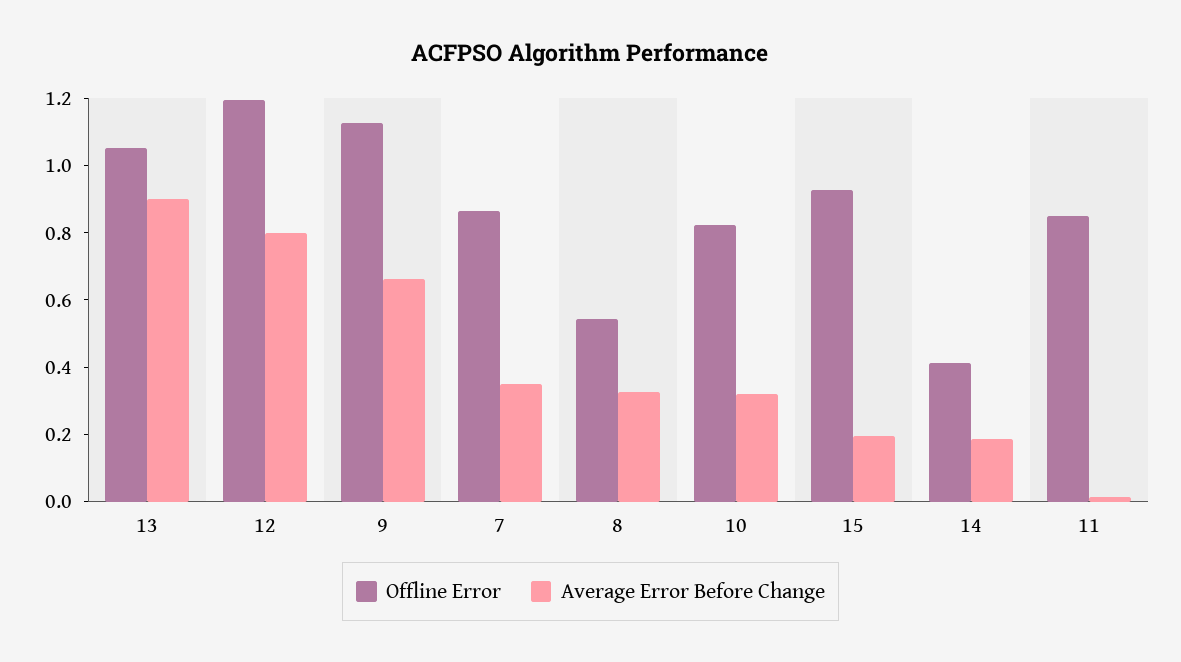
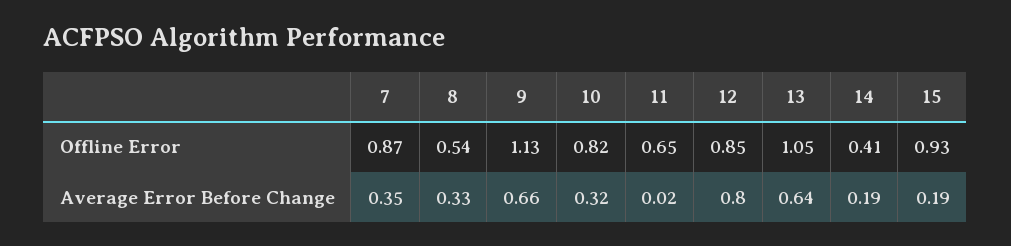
  {
    "Offline Error": {
      "13": 1.05,
-     "12": 1.2,
+     "12": 0.85,
      "9": 1.13,
      "7": 0.87,
      "8": 0.54,
      "10": 0.82,
      "15": 0.93,
      "14": 0.41,
-     "11": 0.85
+     "11": 0.65
    },
    "Average Error Before Change": {
-     "13": 0.9,
+     "13": 0.64,
      "12": 0.8,
      "9": 0.66,
      "7": 0.35,
      "8": 0.33,
      "10": 0.32,
      "15": 0.19,
      "14": 0.19,
      "11": 0.02
    }
  }

